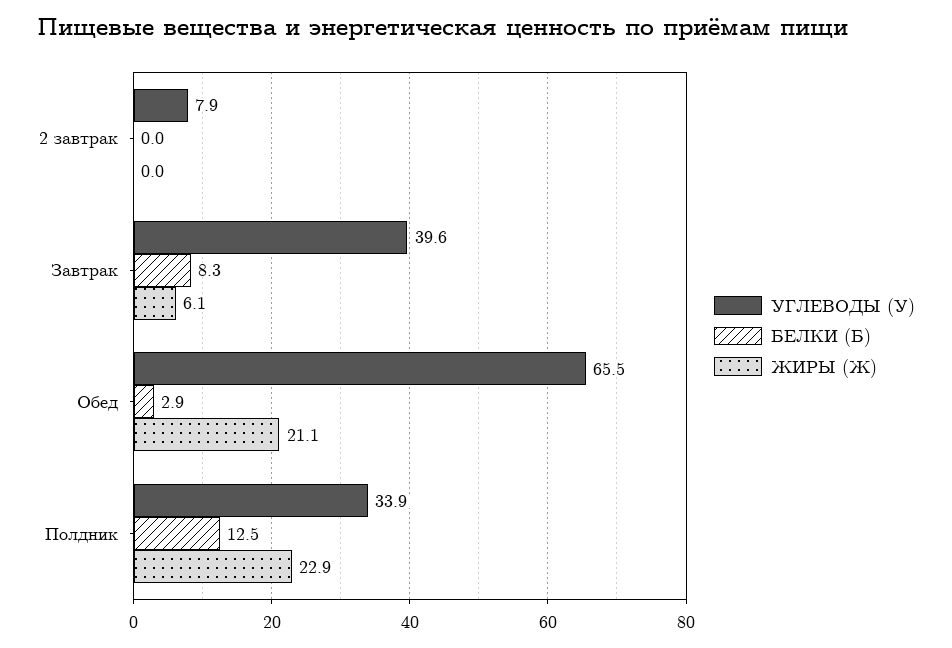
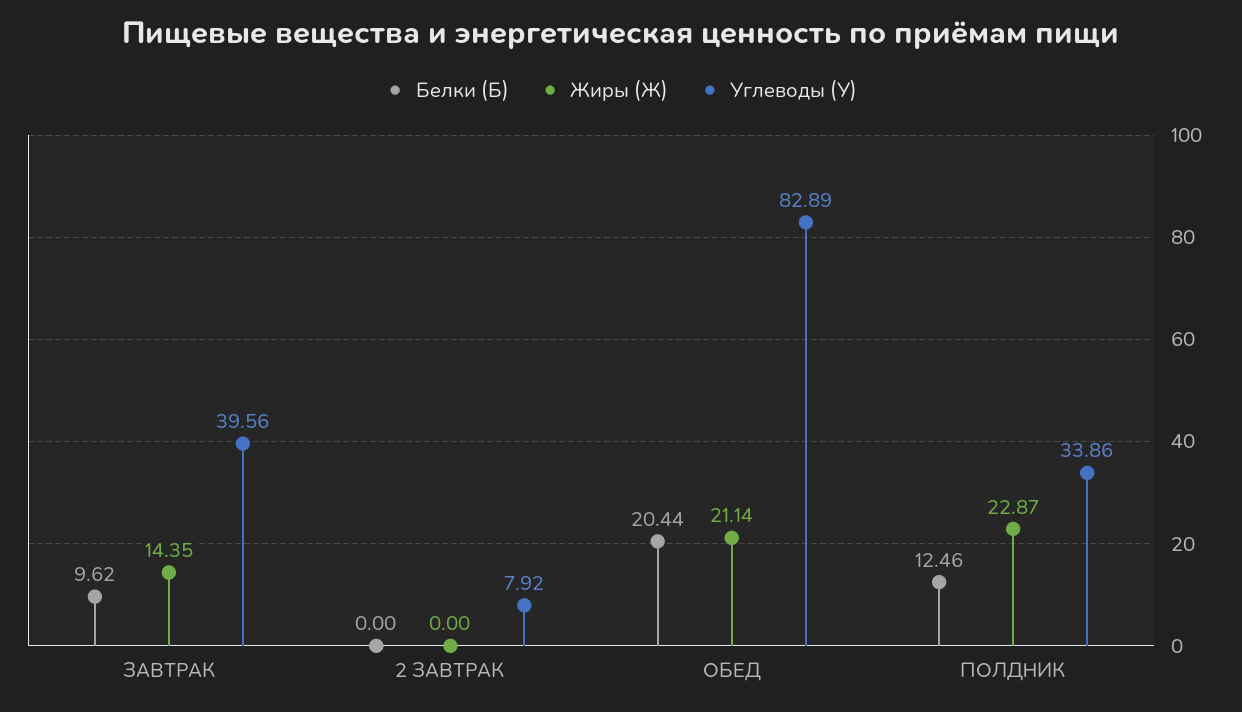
  {
    "УГЛЕВОДЫ (У)": {
      "2 завтрак": 7.92,
      "Завтрак": 39.56,
-     "Обед": 65.5,
+     "Обед": 82.89,
      "Полдник": 33.86
    },
    "БЕЛКИ (Б)": {
      "2 завтрак": 0,
-     "Завтрак": 8.3,
+     "Завтрак": 9.62,
-     "Обед": 2.9,
+     "Обед": 20.44,
      "Полдник": 12.46
    },
    "ЖИРЫ (Ж)": {
      "2 завтрак": 0,
-     "Завтрак": 6.1,
+     "Завтрак": 14.35,
      "Обед": 21.14,
      "Полдник": 22.87
    }
  }

